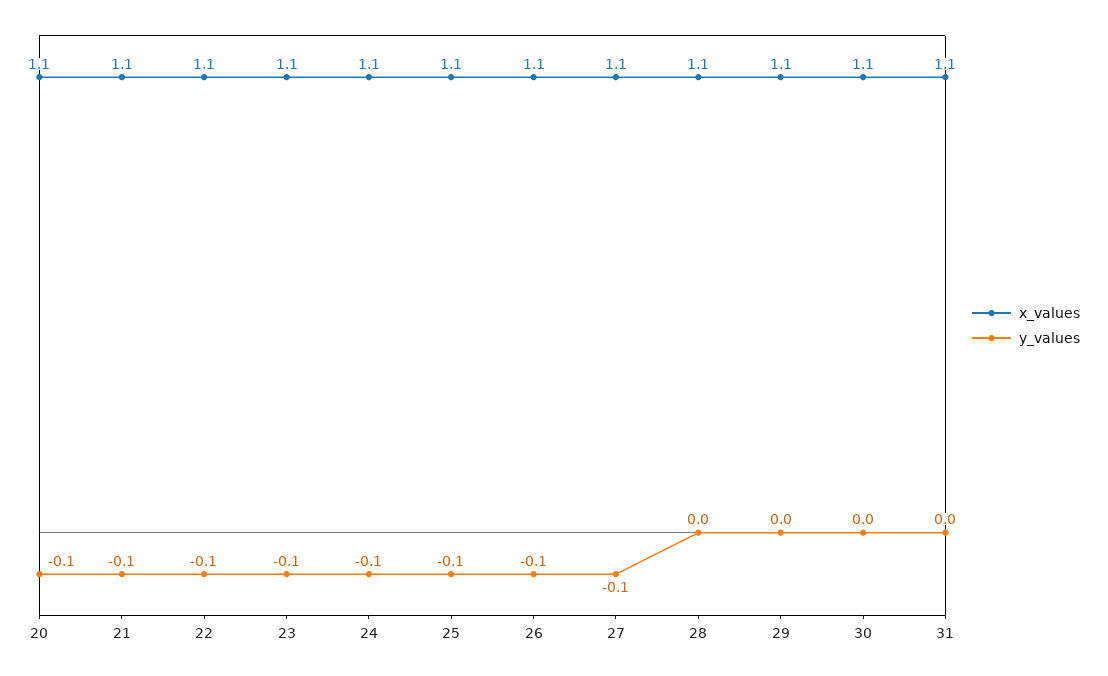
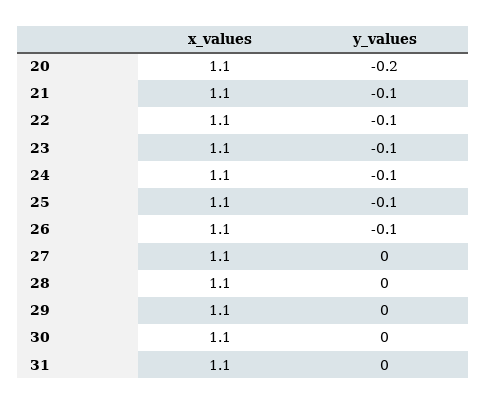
  {
    "x_values": {
      "20": 1.1,
      "21": 1.1,
      "22": 1.1,
      "23": 1.1,
      "24": 1.1,
      "25": 1.1,
      "26": 1.1,
      "27": 1.1,
      "28": 1.1,
      "29": 1.1,
      "30": 1.1,
      "31": 1.1
    },
    "y_values": {
-     "20": -0.1,
+     "20": -0.2,
      "21": -0.1,
      "22": -0.1,
      "23": -0.1,
      "24": -0.1,
      "25": -0.1,
      "26": -0.1,
-     "27": -0.1,
+     "27": 0,
      "28": 0,
      "29": 0,
      "30": 0,
      "31": 0
    }
  }

